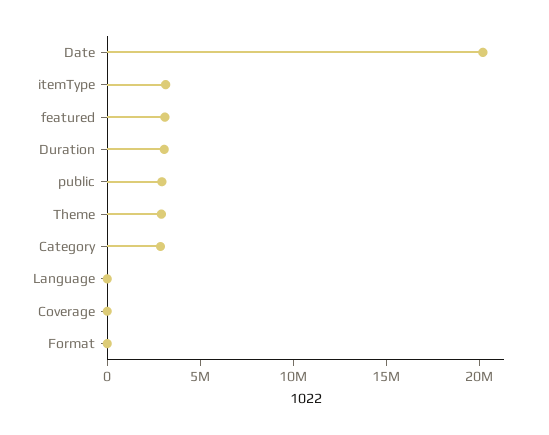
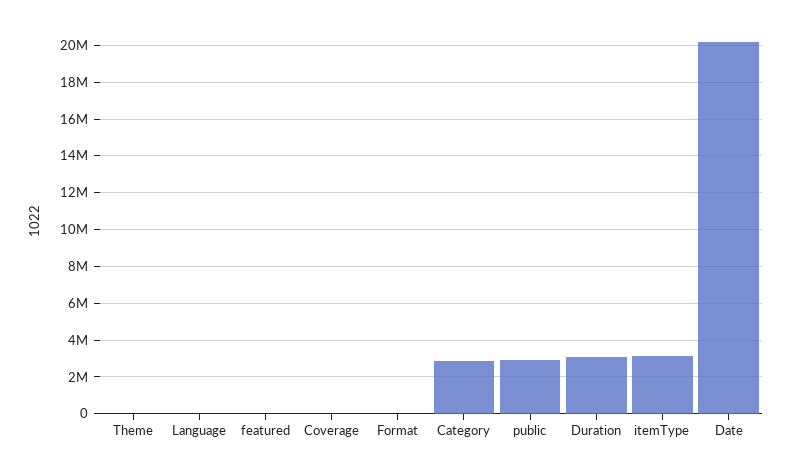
  {
    "Date": 20000000,
    "itemType": 3000000,
-   "featured": 3000000,
+   "featured": 0,
    "Duration": 3000000,
    "public": 3000000,
-   "Theme": 3000000,
+   "Theme": 0,
    "Category": 3000000,
    "Language": 0,
    "Coverage": 0,
    "Format": 0
  }

